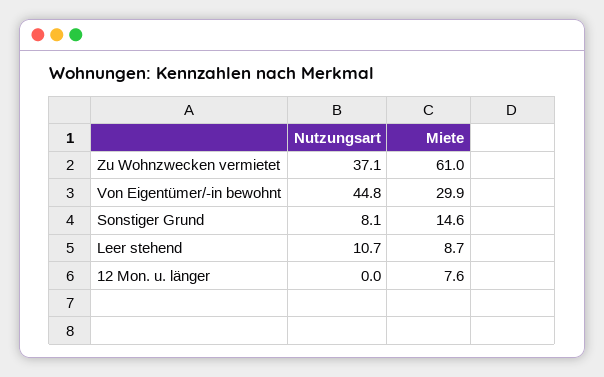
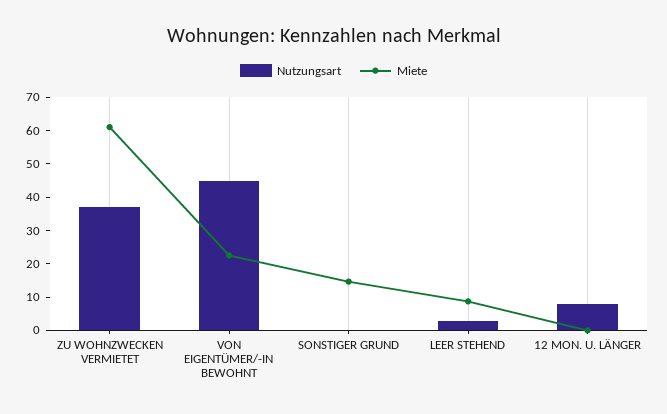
  {
    "Nutzungsart": {
      "Zu Wohnzwecken vermietet": 37.1,
      "Von Eigentümer/-in bewohnt": 44.8,
-     "Sonstiger Grund": 8.1,
+     "Sonstiger Grund": 0,
-     "Leer stehend": 10.7,
+     "Leer stehend": 2.5,
-     "12 Mon. u. länger": 0
+     "12 Mon. u. länger": 7.5
    },
    "Miete": {
      "Zu Wohnzwecken vermietet": 61,
-     "Von Eigentümer/-in bewohnt": 29.9,
+     "Von Eigentümer/-in bewohnt": 22.5,
      "Sonstiger Grund": 14.6,
      "Leer stehend": 8.7,
-     "12 Mon. u. länger": 7.6
+     "12 Mon. u. länger": 0
    }
  }

